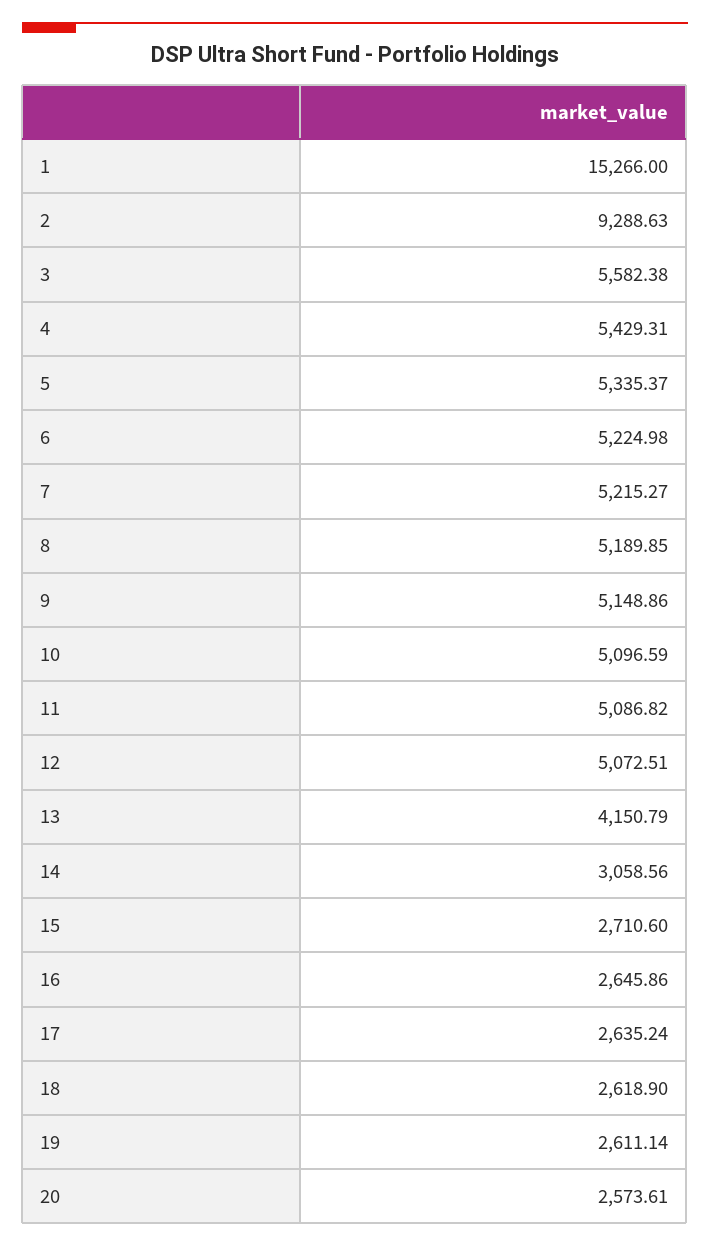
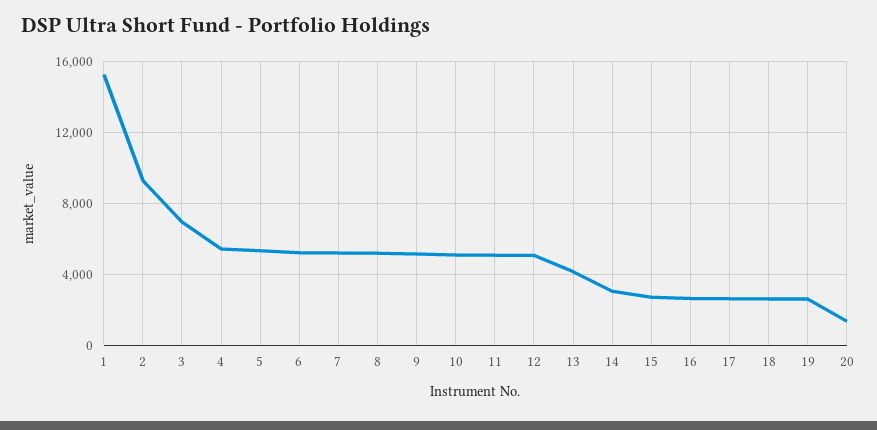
  {
    "1": 15266,
    "2": 9288.63,
-   "3": 5582.38,
+   "3": 7000,
    "4": 5429.31,
    "5": 5335.37,
    "6": 5224.98,
    "7": 5215.27,
    "8": 5189.85,
    "9": 5148.86,
    "10": 5096.59,
    "11": 5086.82,
    "12": 5072.51,
    "13": 4150.79,
    "14": 3058.56,
    "15": 2710.6,
    "16": 2645.86,
    "17": 2635.24,
    "18": 2618.9,
    "19": 2611.14,
-   "20": 2573.61
+   "20": 1500
  }

